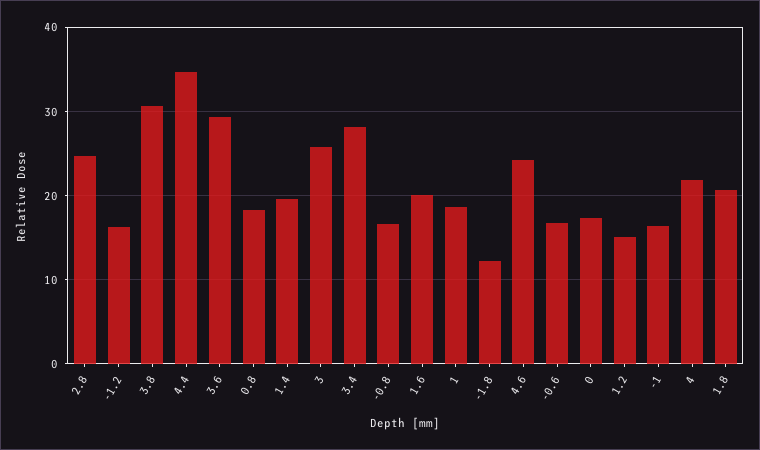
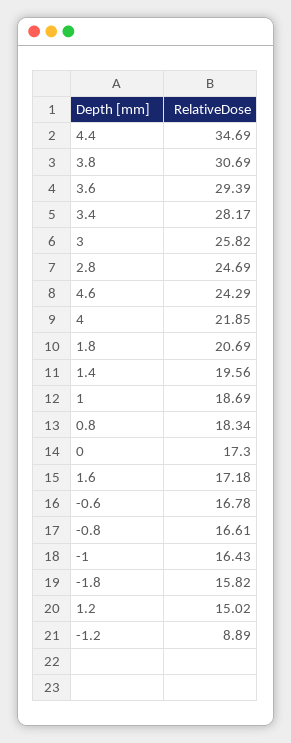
  {
    "2.8": 24.69,
-   "-1.2": 16,
+   "-1.2": 8.89,
    "3.8": 30.69,
    "4.4": 34.69,
    "3.6": 29.39,
    "0.8": 18.34,
    "1.4": 19.56,
    "3": 25.82,
    "3.4": 28.17,
    "-0.8": 16.61,
-   "1.6": 20,
+   "1.6": 17.18,
    "1": 18.69,
-   "-1.8": 12,
+   "-1.8": 15.82,
    "4.6": 24.29,
    "-0.6": 16.78,
    "0": 17.3,
    "1.2": 15.02,
    "-1": 16.43,
    "4": 21.85,
    "1.8": 20.69
  }

